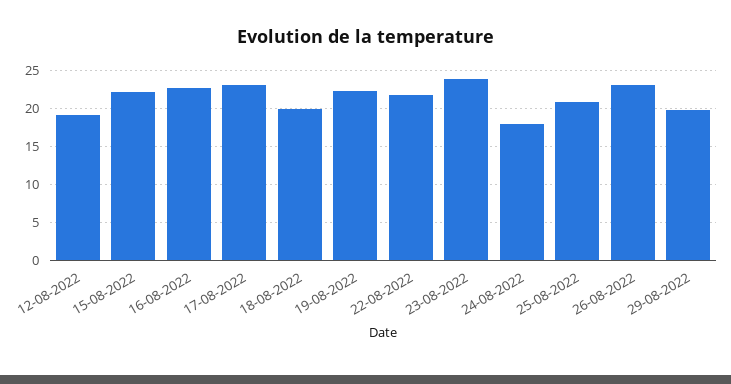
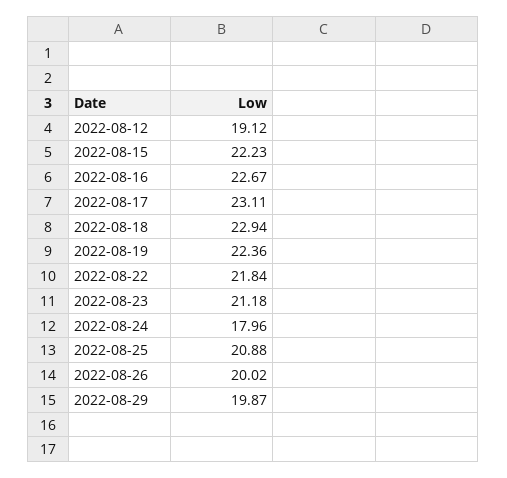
  {
    "12-08-2022": 19.12,
    "15-08-2022": 22.23,
    "16-08-2022": 22.67,
    "17-08-2022": 23.11,
-   "18-08-2022": 20,
+   "18-08-2022": 22.94,
    "19-08-2022": 22.36,
    "22-08-2022": 21.84,
-   "23-08-2022": 24,
+   "23-08-2022": 21.18,
    "24-08-2022": 17.96,
    "25-08-2022": 20.88,
-   "26-08-2022": 23,
+   "26-08-2022": 20.02,
    "29-08-2022": 19.87
  }

